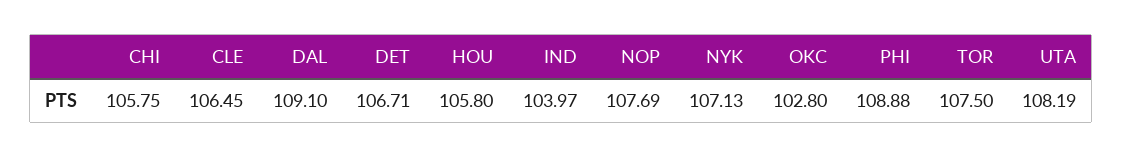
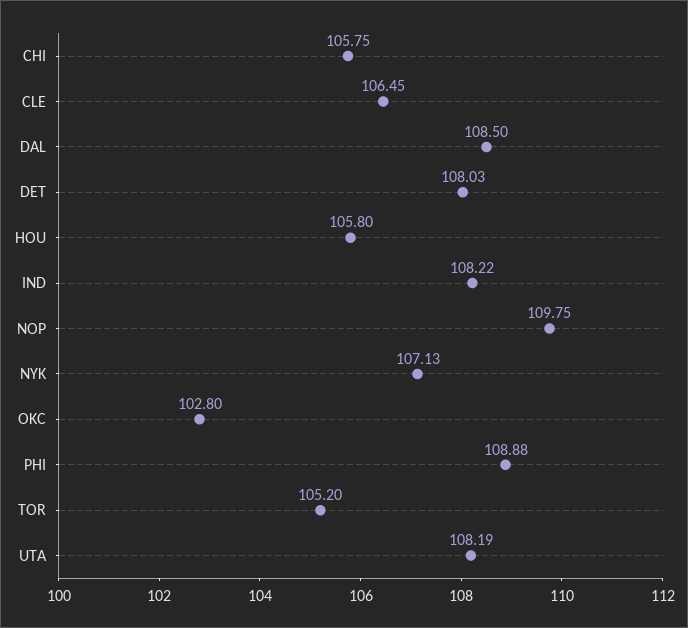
  {
    "CHI": 105.75,
    "CLE": 106.45,
-   "DAL": 109.1,
+   "DAL": 108.5,
-   "DET": 106.71,
+   "DET": 108.03,
    "HOU": 105.8,
-   "IND": 103.97,
+   "IND": 108.22,
-   "NOP": 107.69,
+   "NOP": 109.75,
    "NYK": 107.13,
    "OKC": 102.8,
    "PHI": 108.88,
-   "TOR": 107.5,
+   "TOR": 105.2,
    "UTA": 108.19
  }

